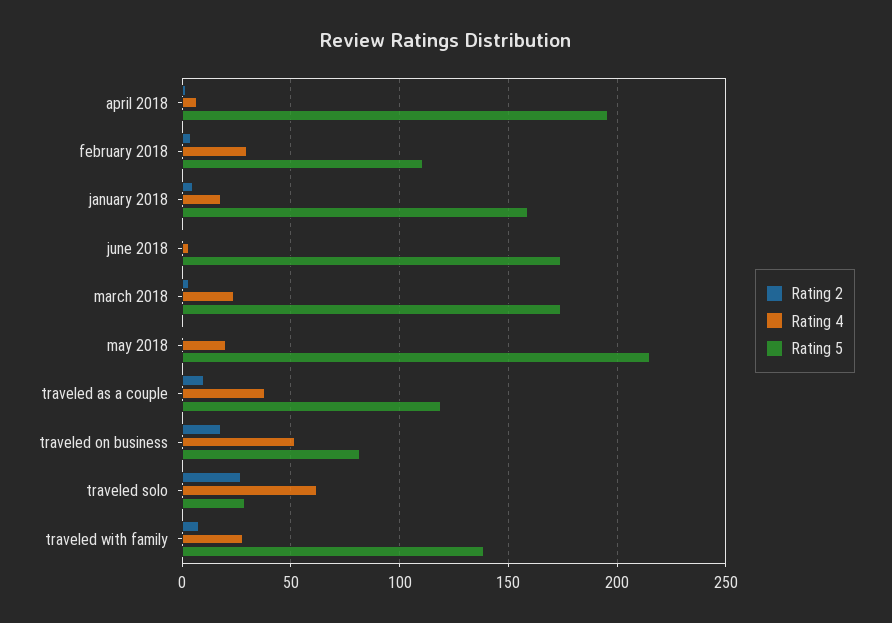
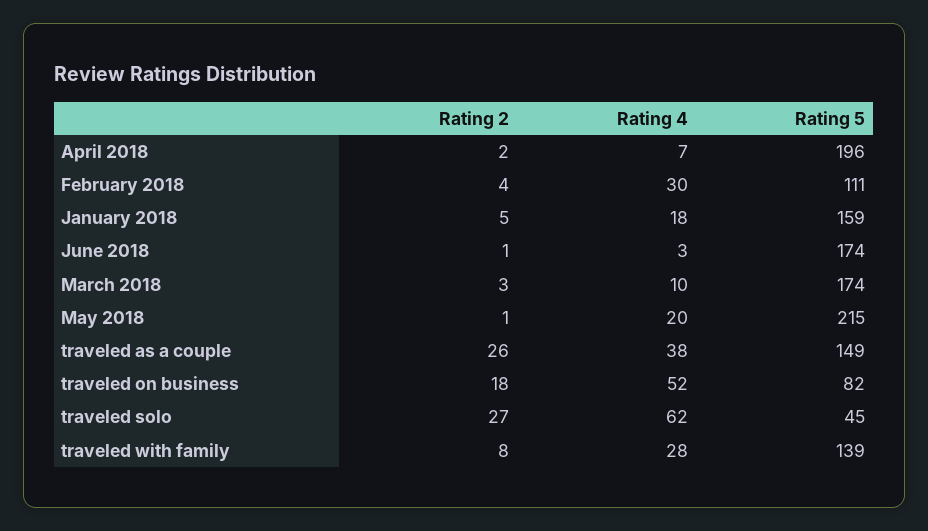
  {
    "Rating 2": {
      "april 2018": 2,
      "february 2018": 4,
      "january 2018": 5,
      "june 2018": 1,
      "march 2018": 3,
      "may 2018": 1,
-     "traveled as a couple": 10,
+     "traveled as a couple": 26,
      "traveled on business": 18,
      "traveled solo": 27,
      "traveled with family": 8
    },
    "Rating 4": {
      "april 2018": 7,
      "february 2018": 30,
      "january 2018": 18,
      "june 2018": 3,
-     "march 2018": 25,
+     "march 2018": 10,
      "may 2018": 20,
      "traveled as a couple": 38,
      "traveled on business": 52,
      "traveled solo": 62,
      "traveled with family": 28
    },
    "Rating 5": {
      "april 2018": 196,
      "february 2018": 111,
      "january 2018": 159,
      "june 2018": 174,
      "march 2018": 174,
      "may 2018": 215,
-     "traveled as a couple": 120,
+     "traveled as a couple": 149,
      "traveled on business": 82,
-     "traveled solo": 30,
+     "traveled solo": 45,
      "traveled with family": 139
    }
  }

